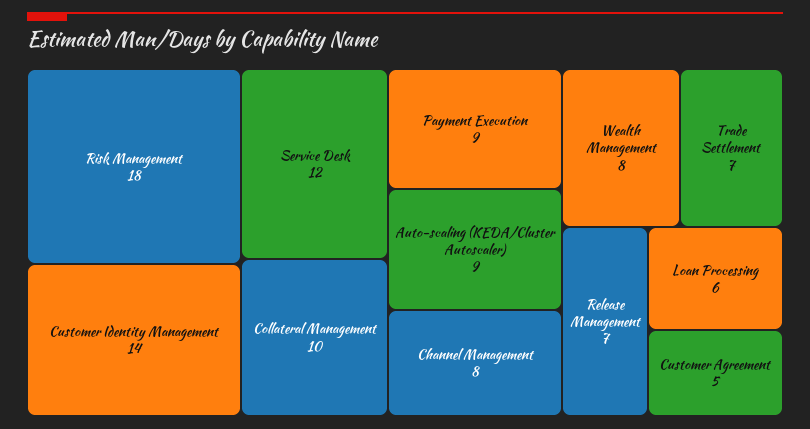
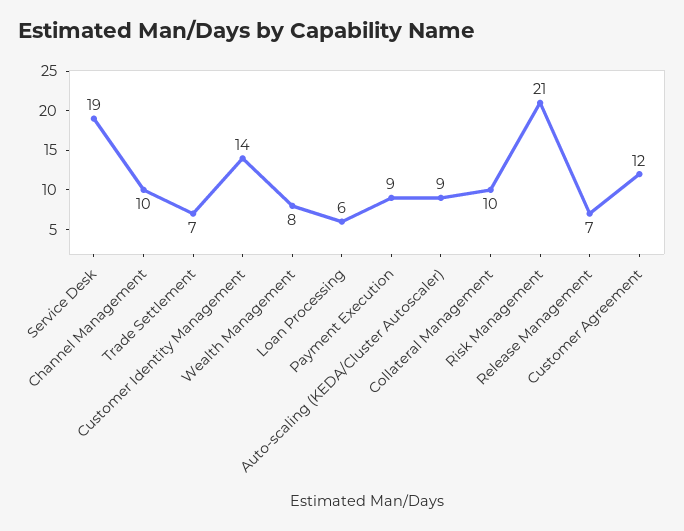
  {
-   "Risk Management": 18,
+   "Risk Management": 21,
    "Customer Identity Management": 14,
-   "Service Desk": 12,
+   "Service Desk": 19,
    "Collateral Management": 10,
    "Payment Execution": 9,
    "Auto-scaling (KEDA/Cluster Autoscaler)": 9,
-   "Channel Management": 8,
+   "Channel Management": 10,
    "Wealth Management": 8,
    "Trade Settlement": 7,
    "Release Management": 7,
    "Loan Processing": 6,
-   "Customer Agreement": 5
+   "Customer Agreement": 12
  }

